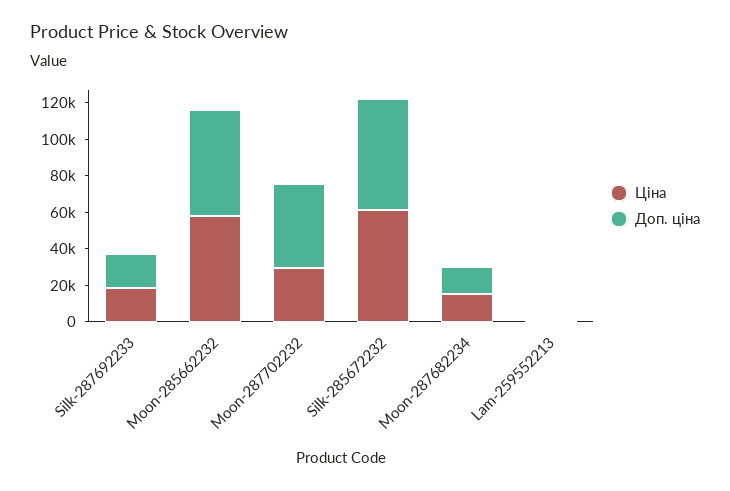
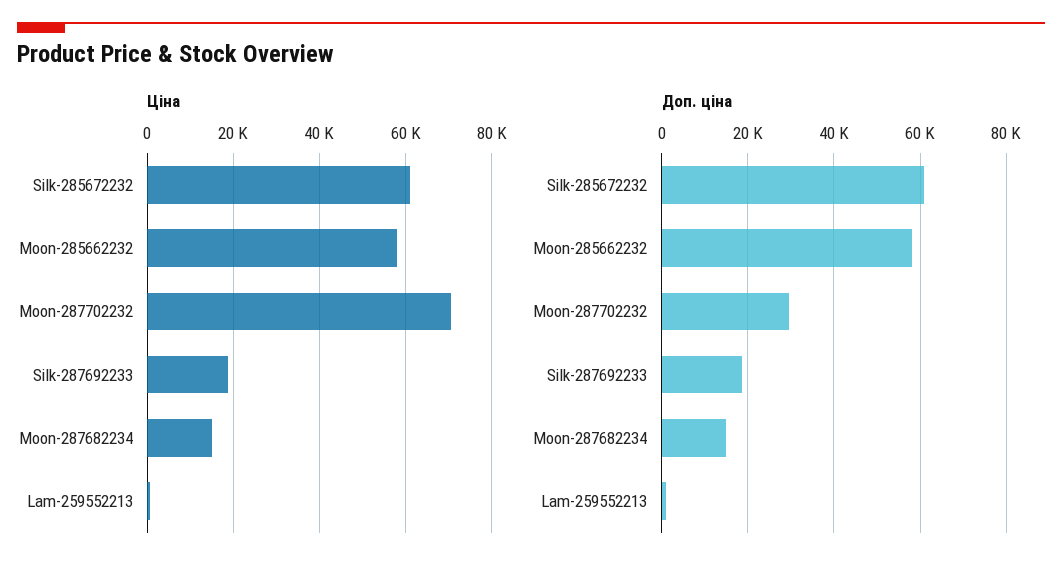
  {
    "Ціна": {
      "Silk-287692233": 18000,
      "Moon-285662232": 58000,
-     "Moon-287702232": 30000,
+     "Moon-287702232": 70000,
      "Silk-285672232": 62000,
      "Moon-287682234": 16000,
      "Lam-259552213": 0
    },
    "Доп. ціна": {
      "Silk-287692233": 18000,
      "Moon-285662232": 58000,
-     "Moon-287702232": 45000,
+     "Moon-287702232": 30000,
      "Silk-285672232": 62000,
      "Moon-287682234": 16000,
      "Lam-259552213": 2000
    }
  }

